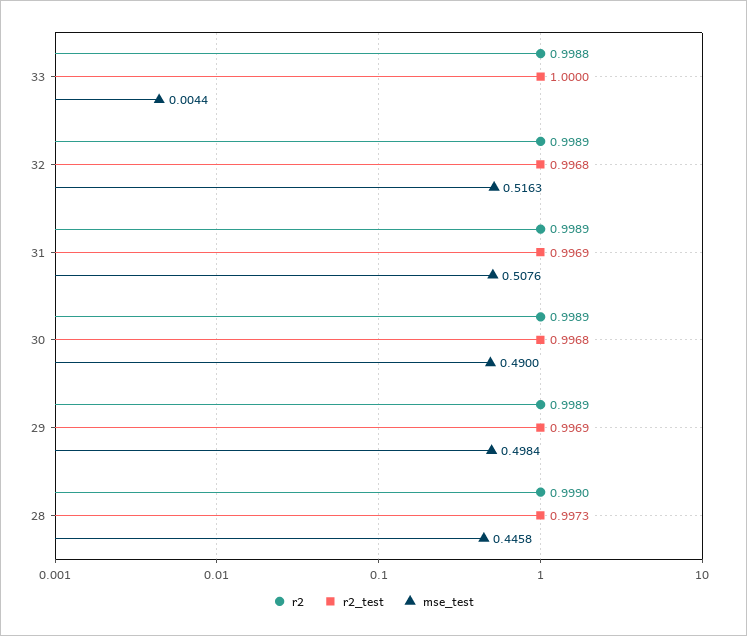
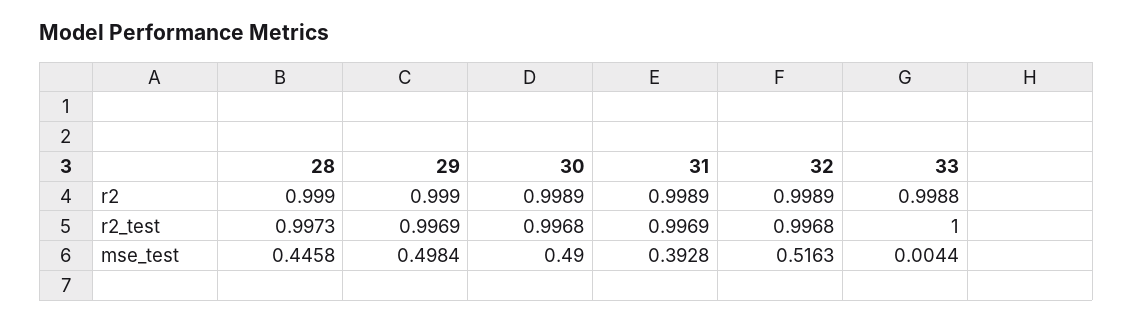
  {
    "r2": {
      "33": 0.9988,
      "32": 0.9989,
      "31": 0.9989,
      "30": 0.9989,
-     "29": 0.9989,
+     "29": 0.999,
      "28": 0.999
    },
    "r2_test": {
      "33": 1,
      "32": 0.9968,
      "31": 0.9969,
      "30": 0.9968,
      "29": 0.9969,
      "28": 0.9973
    },
    "mse_test": {
      "33": 0.0044,
      "32": 0.5163,
-     "31": 0.5076,
+     "31": 0.3928,
      "30": 0.49,
      "29": 0.4984,
      "28": 0.4458
    }
  }

